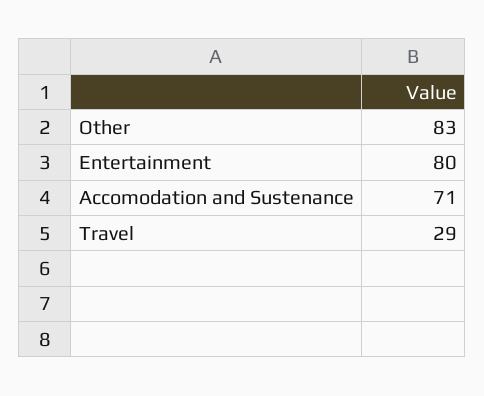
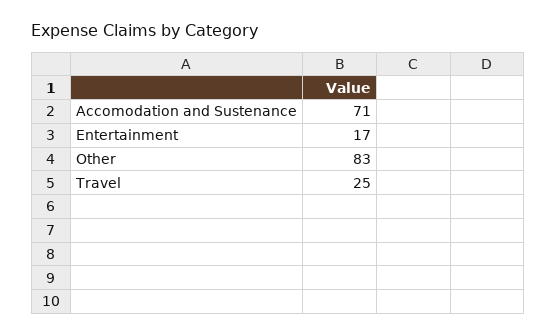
  {
    "Other": 83,
-   "Entertainment": 80,
+   "Entertainment": 17,
    "Accomodation and Sustenance": 71,
-   "Travel": 29
+   "Travel": 25
  }

